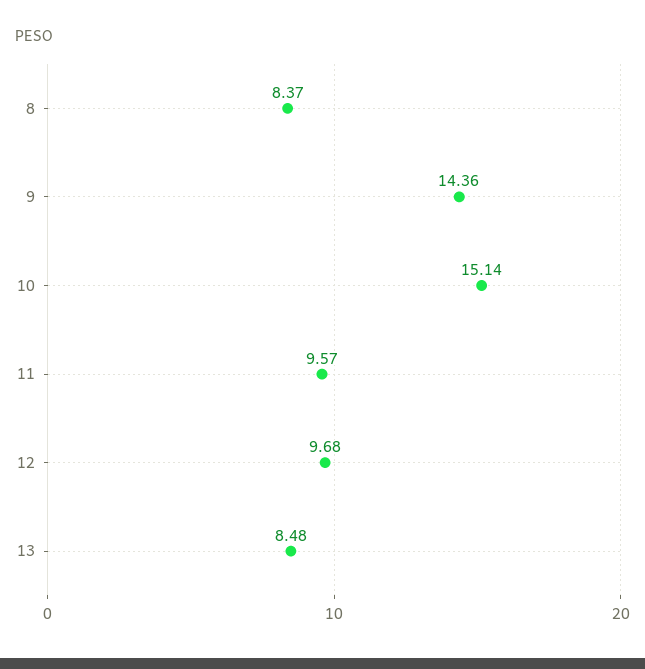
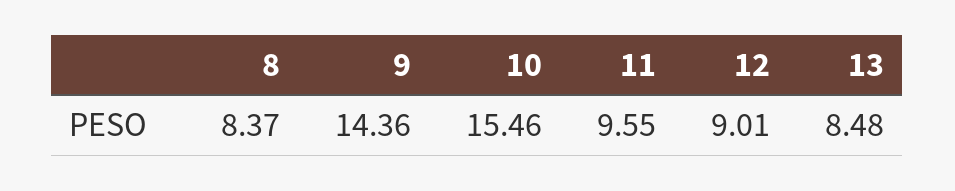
  {
    "8": 8.37,
    "9": 14.36,
-   "10": 15.14,
+   "10": 15.46,
-   "11": 9.57,
+   "11": 9.55,
-   "12": 9.68,
+   "12": 9.01,
    "13": 8.48
  }

